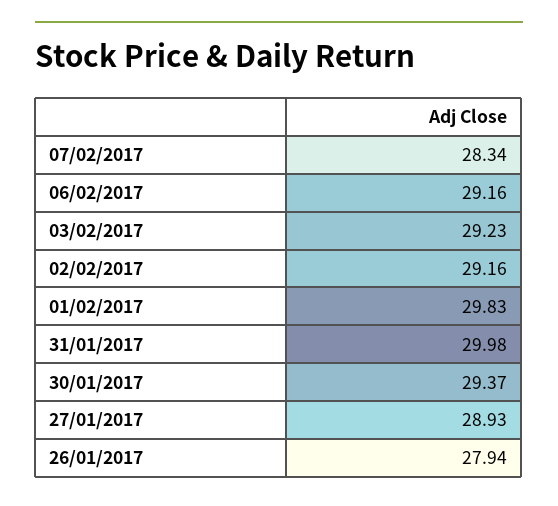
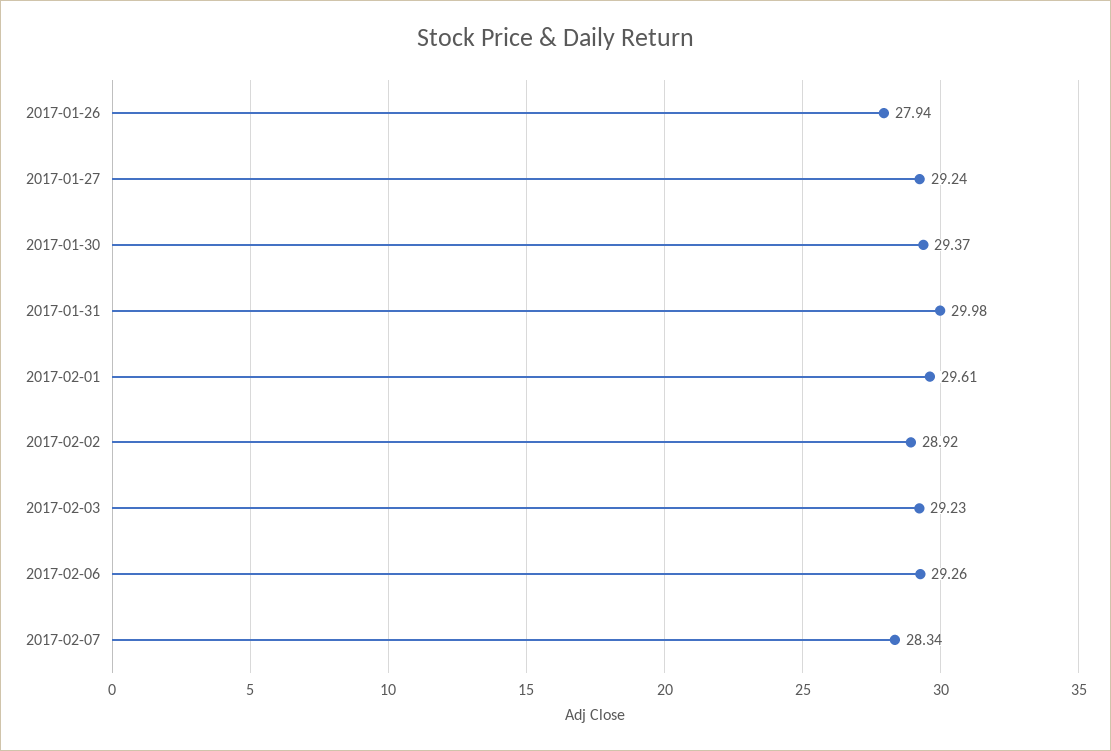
  {
    "07/02/2017": 28.34,
-   "06/02/2017": 29.16,
+   "06/02/2017": 29.26,
    "03/02/2017": 29.23,
-   "02/02/2017": 29.16,
+   "02/02/2017": 28.92,
-   "01/02/2017": 29.83,
+   "01/02/2017": 29.61,
    "31/01/2017": 29.98,
    "30/01/2017": 29.37,
-   "27/01/2017": 28.93,
+   "27/01/2017": 29.24,
    "26/01/2017": 27.94
  }

